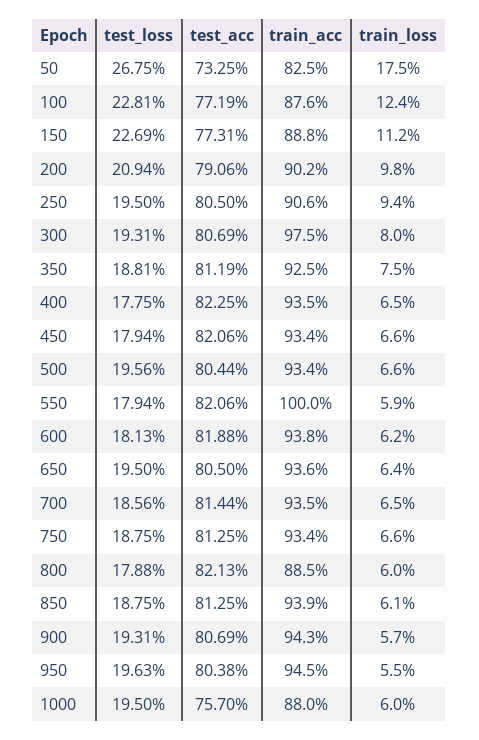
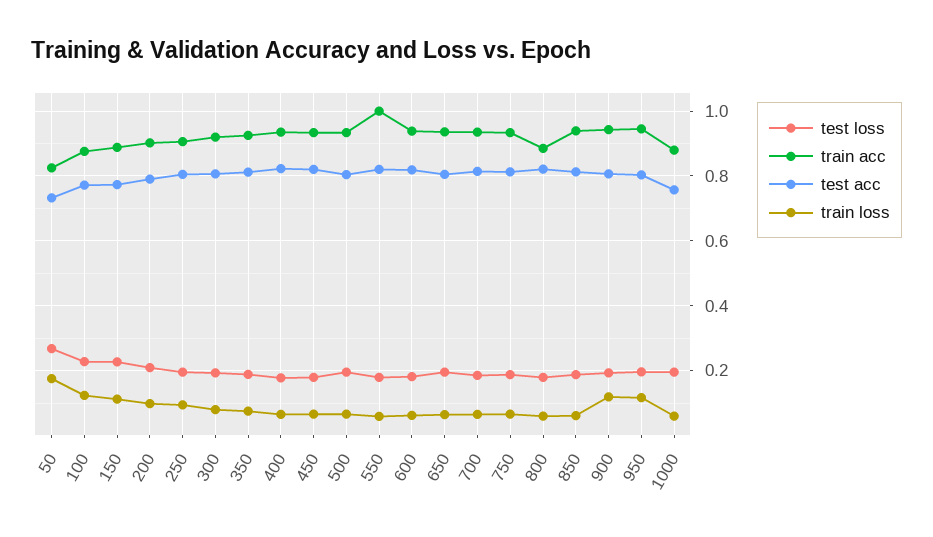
  {
    "test_loss": {
      "50": 0.2675,
      "100": 0.2281,
      "150": 0.2269,
      "200": 0.2094,
      "250": 0.195,
      "300": 0.1931,
      "350": 0.1881,
      "400": 0.1775,
      "450": 0.1794,
      "500": 0.1956,
      "550": 0.1794,
      "600": 0.1813,
      "650": 0.195,
      "700": 0.1856,
      "750": 0.1875,
      "800": 0.1788,
      "850": 0.1875,
      "900": 0.1931,
      "950": 0.1963,
      "1000": 0.195
    },
    "test_acc": {
      "50": 0.7325,
      "100": 0.7719,
      "150": 0.7731,
      "200": 0.7906,
      "250": 0.805,
      "300": 0.8069,
      "350": 0.8119,
      "400": 0.8225,
      "450": 0.8206,
      "500": 0.8044,
      "550": 0.8206,
      "600": 0.8188,
      "650": 0.805,
      "700": 0.8144,
      "750": 0.8125,
      "800": 0.8213,
      "850": 0.8125,
      "900": 0.8069,
      "950": 0.8038,
      "1000": 0.757
    },
    "train_acc": {
      "50": 0.825,
      "100": 0.876,
      "150": 0.888,
      "200": 0.902,
      "250": 0.906,
-     "300": 0.975,
+     "300": 0.92,
      "350": 0.925,
      "400": 0.935,
      "450": 0.934,
      "500": 0.934,
      "550": 1,
      "600": 0.938,
      "650": 0.936,
      "700": 0.935,
      "750": 0.934,
      "800": 0.885,
      "850": 0.939,
      "900": 0.943,
      "950": 0.945,
      "1000": 0.88
    },
    "train_loss": {
      "50": 0.175,
      "100": 0.124,
      "150": 0.112,
      "200": 0.098,
      "250": 0.094,
      "300": 0.08,
      "350": 0.075,
      "400": 0.065,
      "450": 0.066,
      "500": 0.066,
      "550": 0.059,
      "600": 0.062,
      "650": 0.064,
      "700": 0.065,
      "750": 0.066,
      "800": 0.06,
      "850": 0.061,
-     "900": 0.057,
+     "900": 0.12,
-     "950": 0.055,
+     "950": 0.12,
      "1000": 0.06
    }
  }

